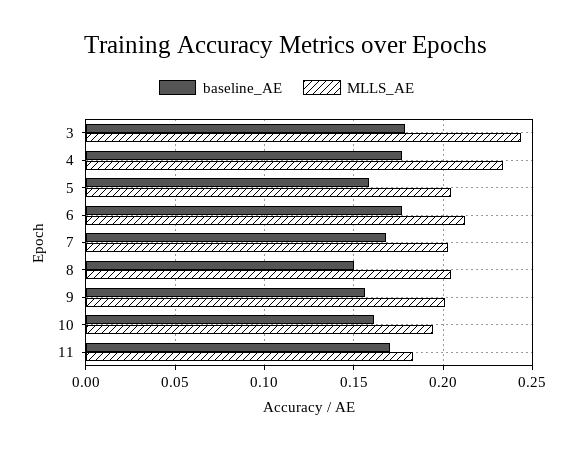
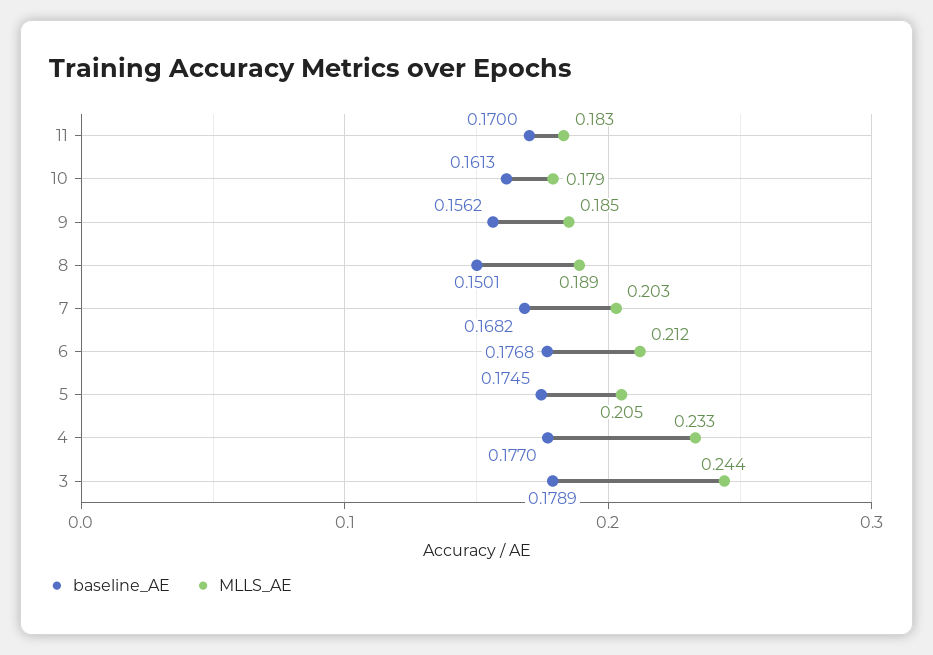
  {
    "baseline_AE": {
      "3": 0.1789,
      "4": 0.177,
-     "5": 0.16,
+     "5": 0.1745,
      "6": 0.1768,
      "7": 0.1682,
      "8": 0.1501,
      "9": 0.1562,
      "10": 0.1613,
      "11": 0.17
    },
    "MLLS_AE": {
      "3": 0.244,
      "4": 0.233,
      "5": 0.205,
      "6": 0.212,
      "7": 0.203,
-     "8": 0.205,
+     "8": 0.189,
-     "9": 0.2,
+     "9": 0.185,
-     "10": 0.195,
+     "10": 0.179,
      "11": 0.183
    }
  }

